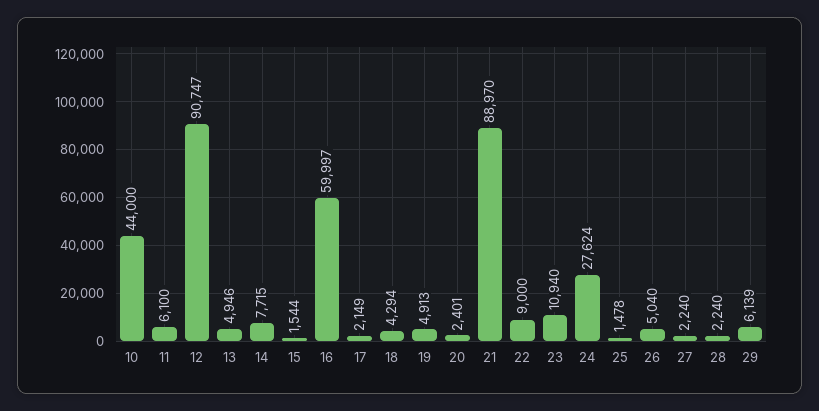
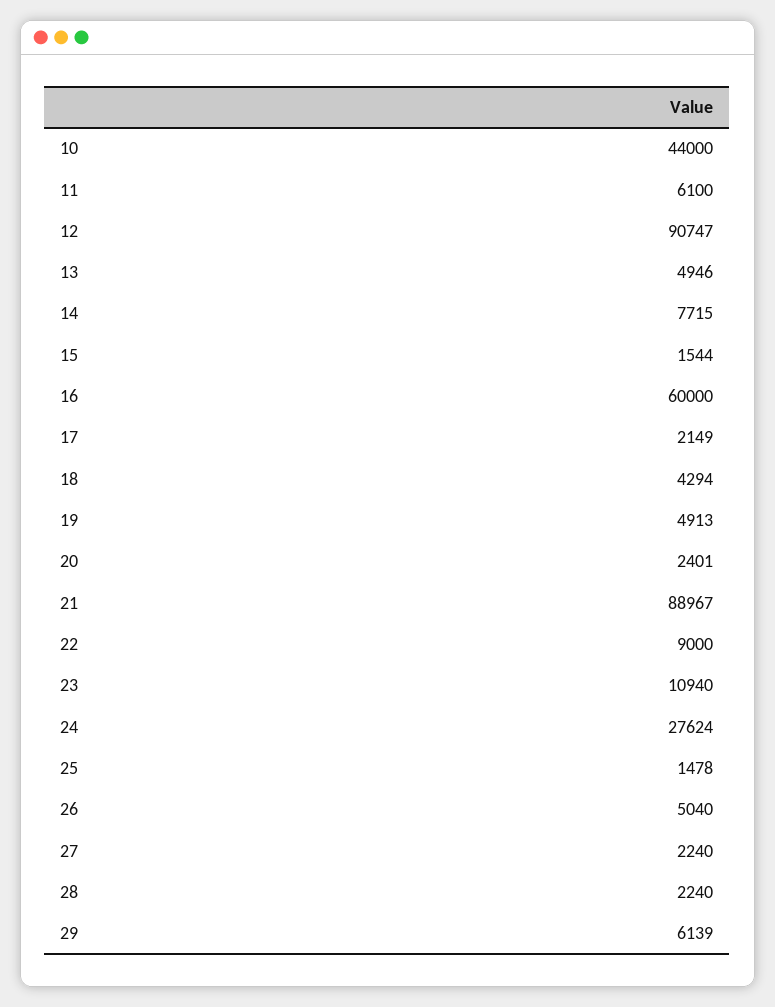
  {
    "10": 44000,
    "11": 6100,
    "12": 90747,
    "13": 4946,
    "14": 7715,
    "15": 1544,
-   "16": 59997,
+   "16": 60000,
    "17": 2149,
    "18": 4294,
    "19": 4913,
    "20": 2401,
-   "21": 88970,
+   "21": 88967,
    "22": 9000,
    "23": 10940,
    "24": 27624,
    "25": 1478,
    "26": 5040,
    "27": 2240,
    "28": 2240,
    "29": 6139
  }

